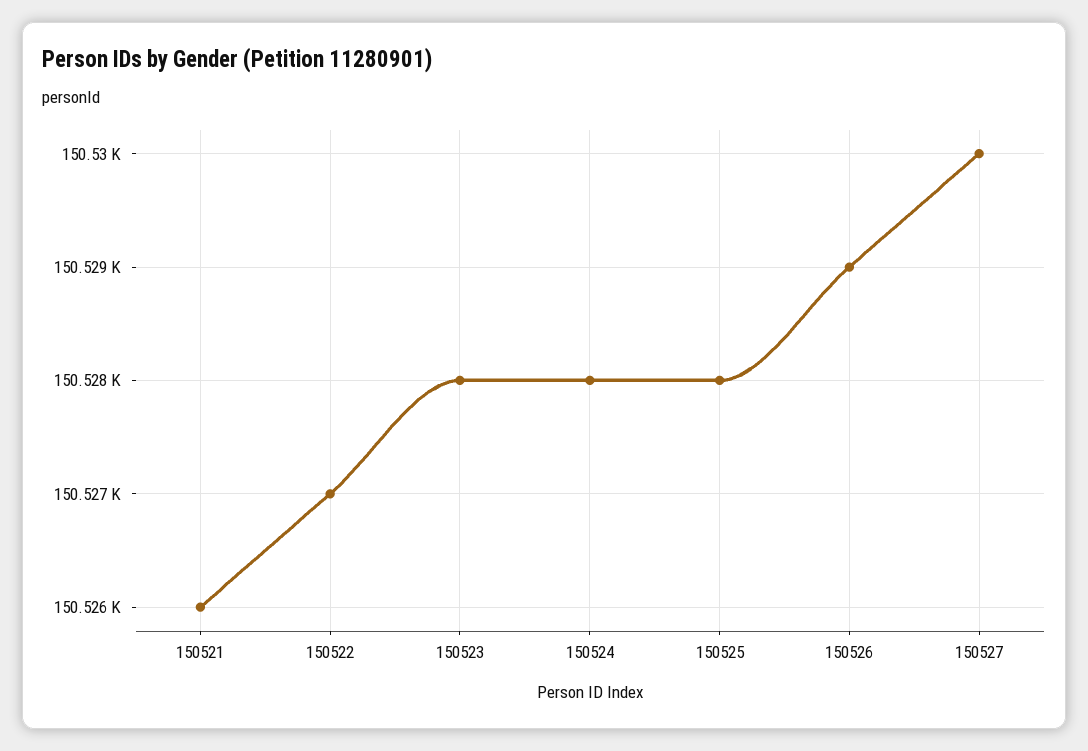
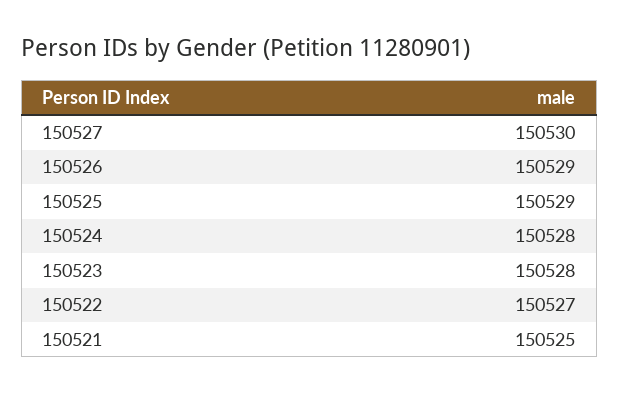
  {
-   "150521": 150526,
+   "150521": 150525,
    "150522": 150527,
    "150523": 150528,
    "150524": 150528,
-   "150525": 150528,
+   "150525": 150529,
    "150526": 150529,
    "150527": 150530
  }

